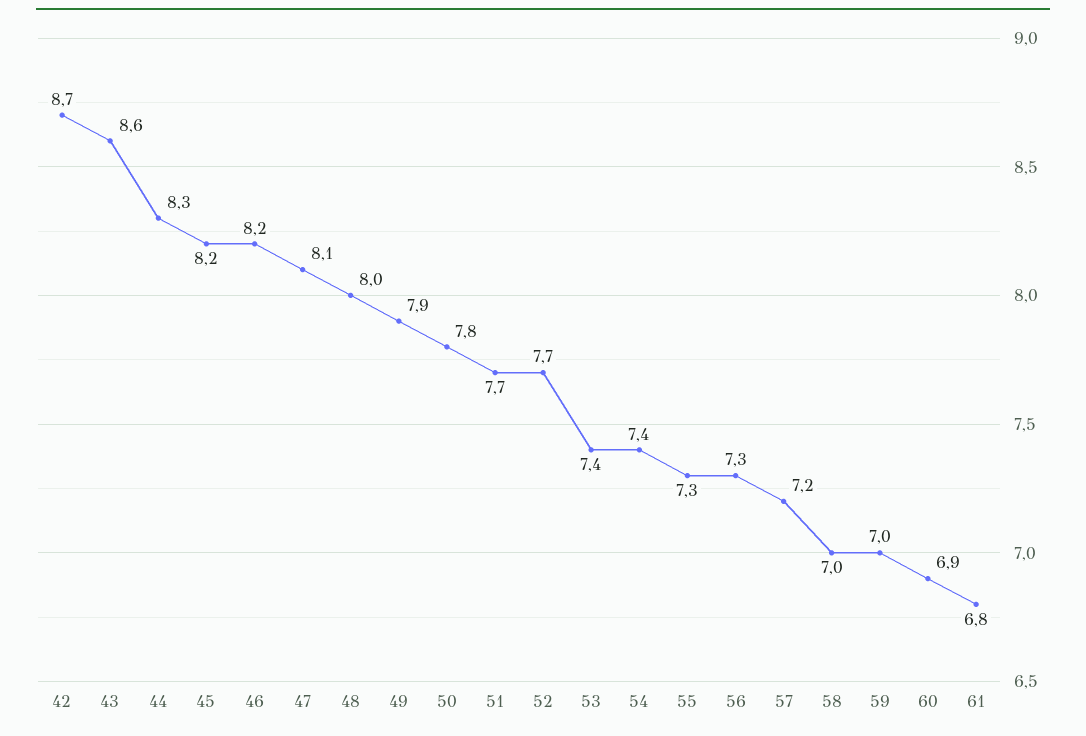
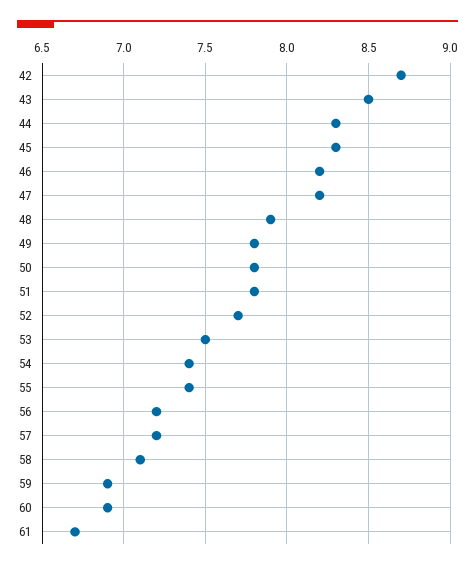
  {
    "42": 8.7,
-   "43": 8.6,
+   "43": 8.5,
    "44": 8.3,
-   "45": 8.2,
+   "45": 8.3,
    "46": 8.2,
-   "47": 8.1,
+   "47": 8.2,
-   "48": 8,
+   "48": 7.9,
-   "49": 7.9,
+   "49": 7.8,
    "50": 7.8,
-   "51": 7.7,
+   "51": 7.8,
    "52": 7.7,
-   "53": 7.4,
+   "53": 7.5,
    "54": 7.4,
-   "55": 7.3,
+   "55": 7.4,
-   "56": 7.3,
+   "56": 7.2,
    "57": 7.2,
-   "58": 7,
+   "58": 7.1,
-   "59": 7,
+   "59": 6.9,
    "60": 6.9,
-   "61": 6.8
+   "61": 6.7
  }

